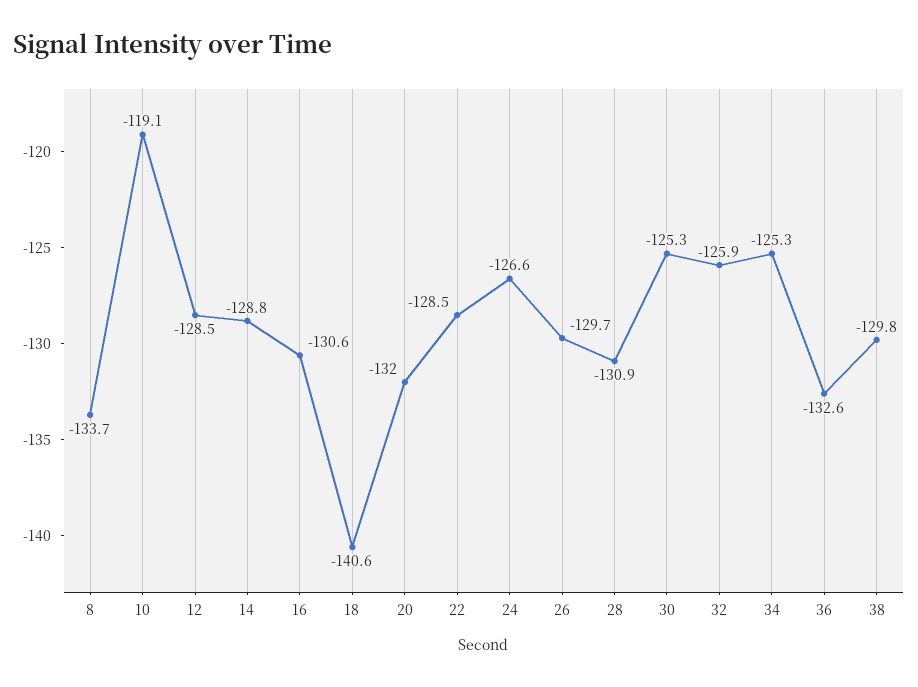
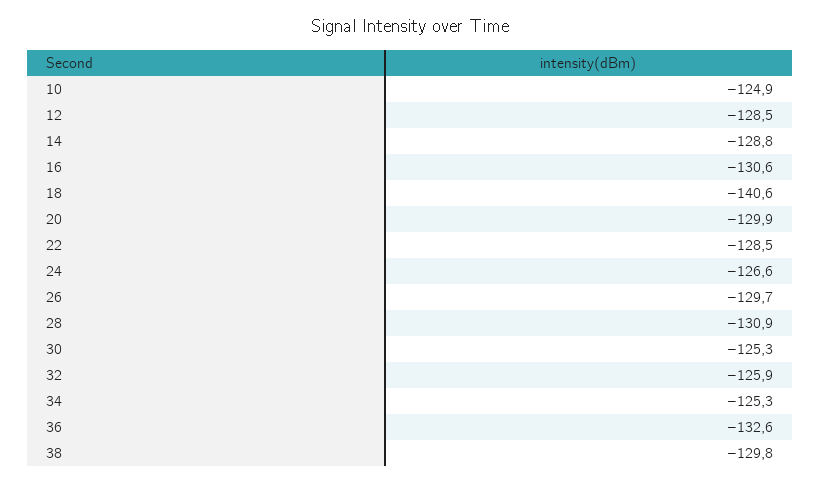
  {
-   "8": -133.7,
-   "10": -119.1,
+   "10": -124.9,
    "12": -128.5,
    "14": -128.8,
    "16": -130.6,
    "18": -140.6,
-   "20": -132,
+   "20": -129.9,
    "22": -128.5,
    "24": -126.6,
    "26": -129.7,
    "28": -130.9,
    "30": -125.3,
    "32": -125.9,
    "34": -125.3,
    "36": -132.6,
    "38": -129.8
  }

